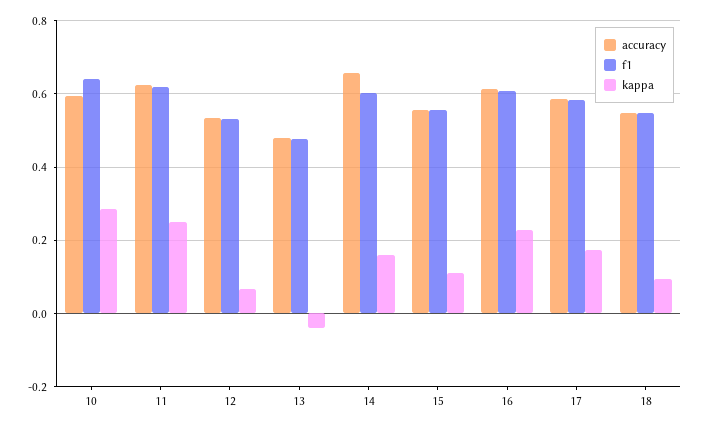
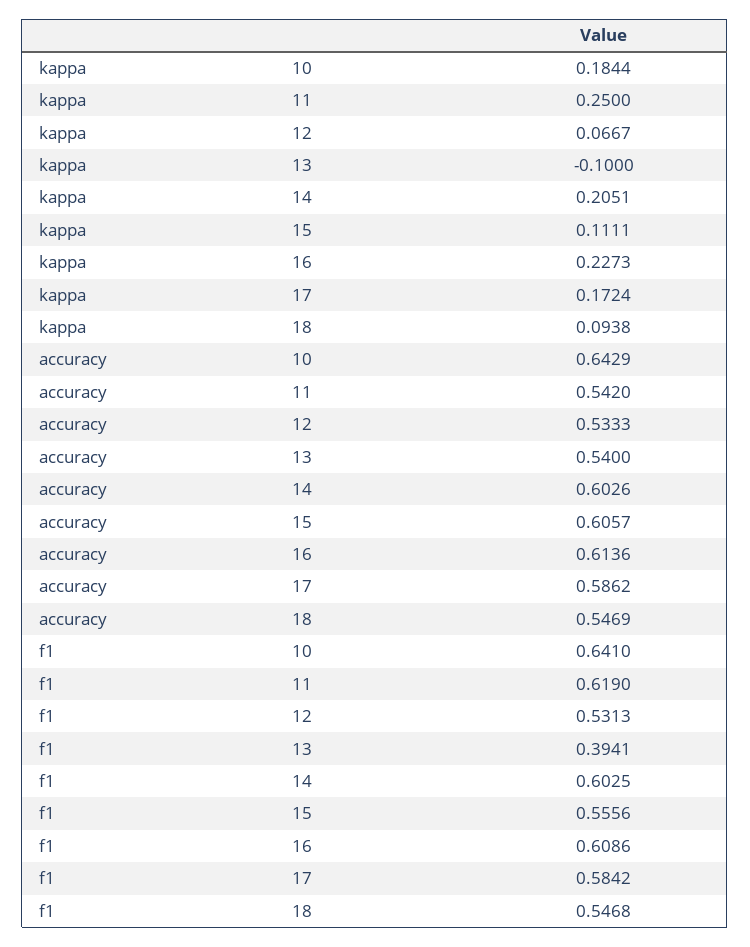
  {
    "accuracy": {
-     "10": 0.6,
+     "10": 0.6429,
-     "11": 0.62,
+     "11": 0.542,
      "12": 0.5333,
-     "13": 0.48,
+     "13": 0.54,
-     "14": 0.66,
+     "14": 0.6026,
-     "15": 0.56,
+     "15": 0.6057,
      "16": 0.6136,
      "17": 0.5862,
      "18": 0.5469
    },
    "f1": {
      "10": 0.641,
      "11": 0.619,
      "12": 0.5313,
-     "13": 0.48,
+     "13": 0.3941,
      "14": 0.6025,
      "15": 0.5556,
      "16": 0.6086,
      "17": 0.5842,
      "18": 0.5468
    },
    "kappa": {
-     "10": 0.28,
+     "10": 0.1844,
      "11": 0.25,
      "12": 0.0667,
-     "13": -0.04,
+     "13": -0.1,
-     "14": 0.16,
+     "14": 0.2051,
      "15": 0.1111,
      "16": 0.2273,
      "17": 0.1724,
      "18": 0.0938
    }
  }

